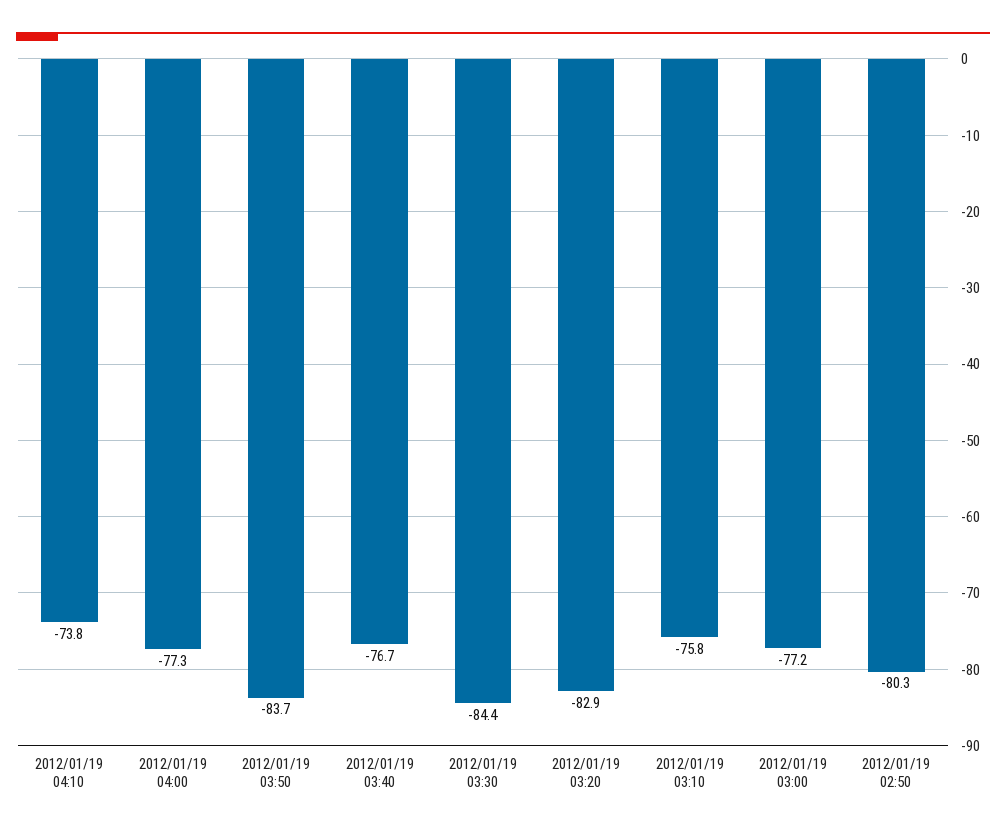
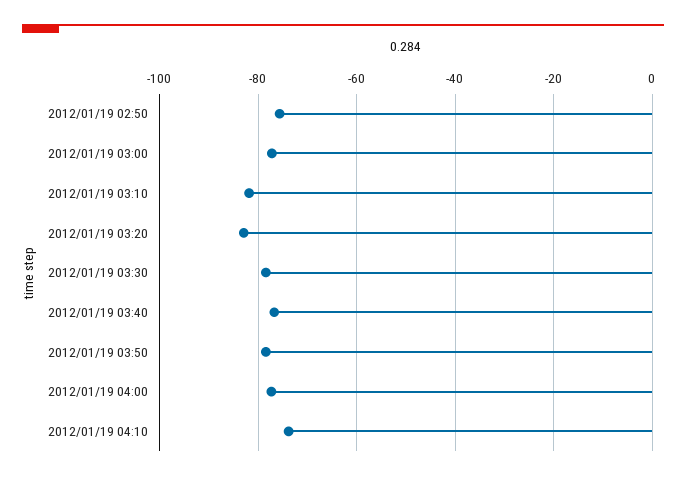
  {
    "2012/01/19 04:10": -73.8,
    "2012/01/19 04:00": -77.3,
-   "2012/01/19 03:50": -83.7,
+   "2012/01/19 03:50": -78,
    "2012/01/19 03:40": -76.7,
-   "2012/01/19 03:30": -84.4,
+   "2012/01/19 03:30": -78,
    "2012/01/19 03:20": -82.9,
-   "2012/01/19 03:10": -75.8,
+   "2012/01/19 03:10": -82,
    "2012/01/19 03:00": -77.2,
-   "2012/01/19 02:50": -80.3
+   "2012/01/19 02:50": -76
  }

